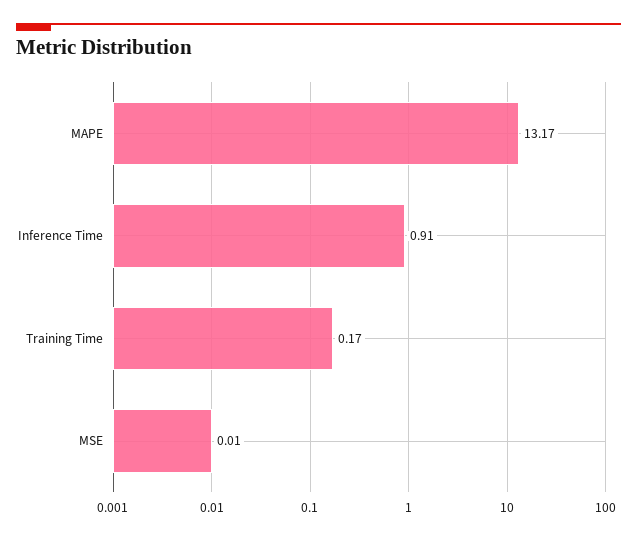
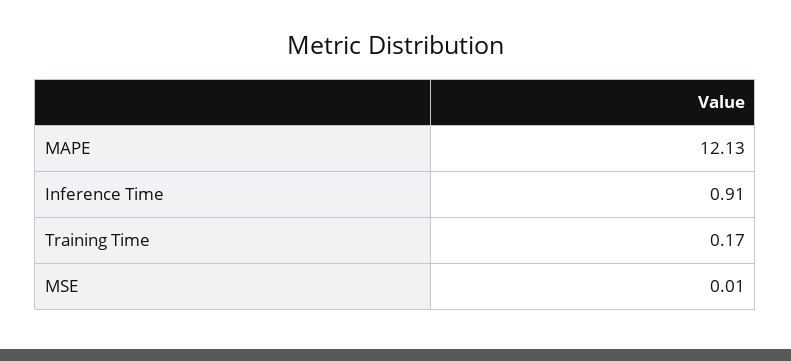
  {
-   "MAPE": 13.17,
+   "MAPE": 12.13,
    "Inference Time": 0.91,
    "Training Time": 0.17,
    "MSE": 0.01
  }

